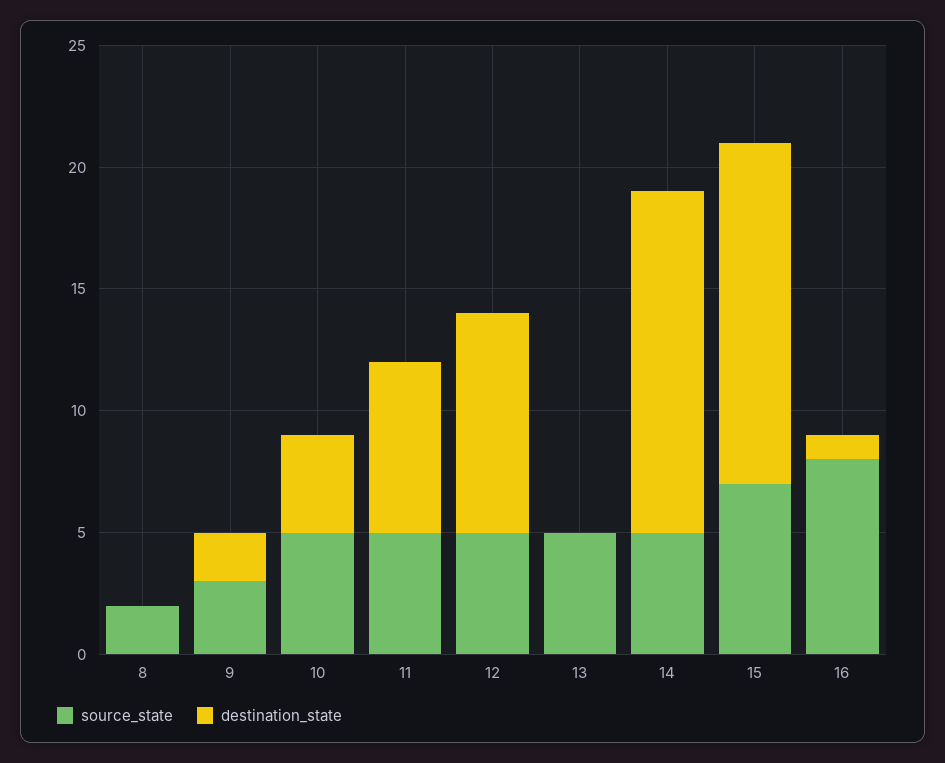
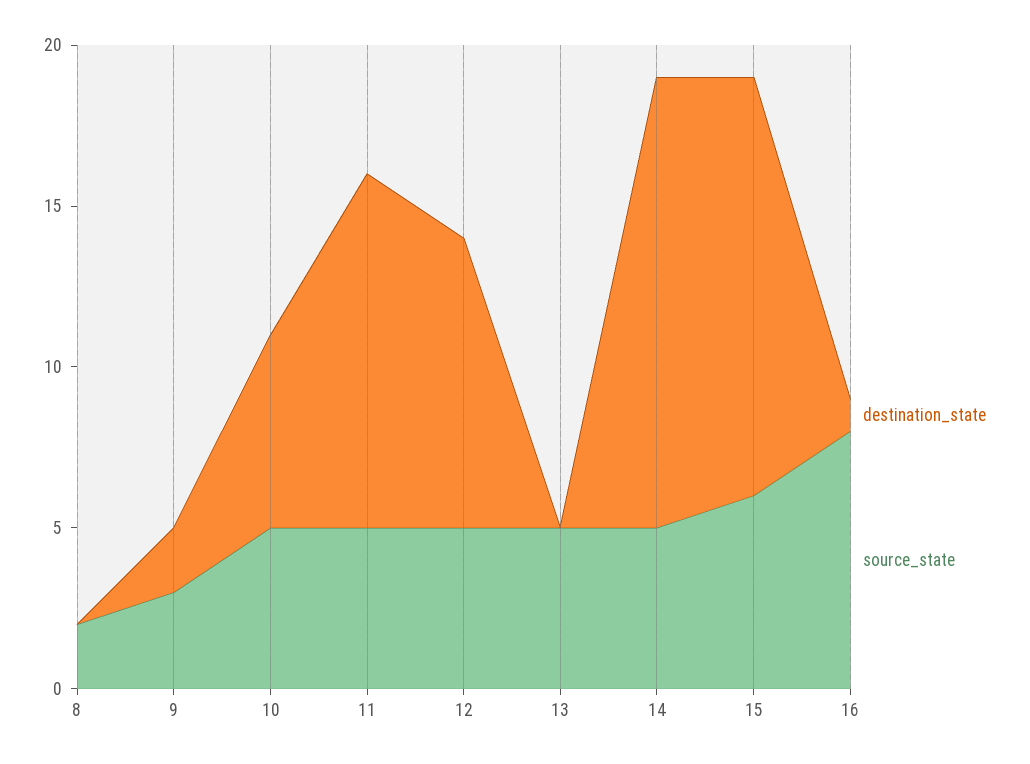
  {
    "source_state": {
      "8": 2,
      "9": 3,
      "10": 5,
      "11": 5,
      "12": 5,
      "13": 5,
      "14": 5,
-     "15": 7,
+     "15": 6,
      "16": 8
    },
    "destination_state": {
      "8": 0,
      "9": 2,
-     "10": 4,
+     "10": 6,
-     "11": 7,
+     "11": 11,
      "12": 9,
      "13": 0,
      "14": 14,
-     "15": 14,
+     "15": 13,
      "16": 1
    }
  }

